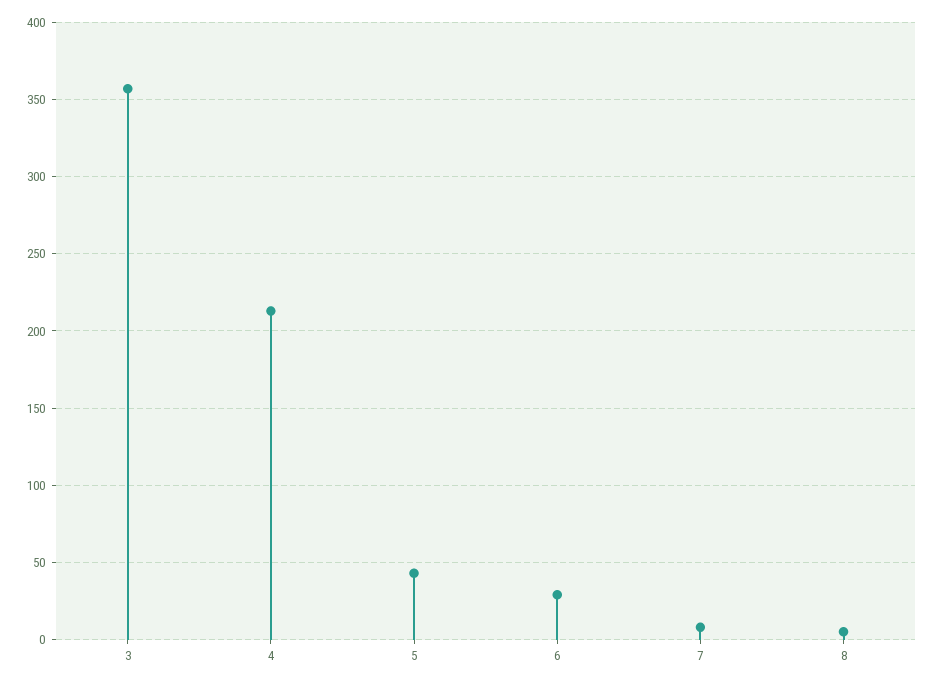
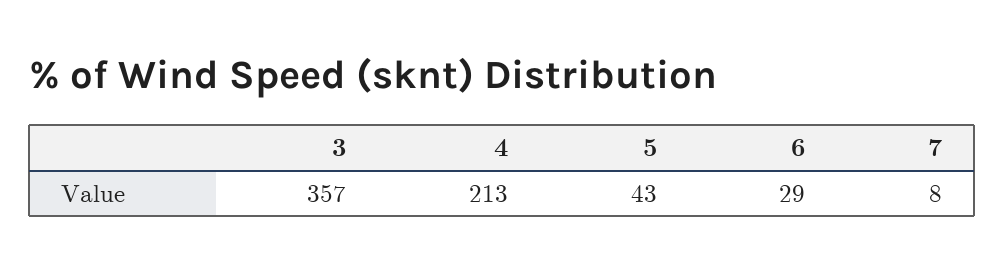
  {
    "3": 357,
    "4": 213,
    "5": 43,
    "6": 29,
-   "7": 8,
+   "7": 8
-   "8": 5
  }

